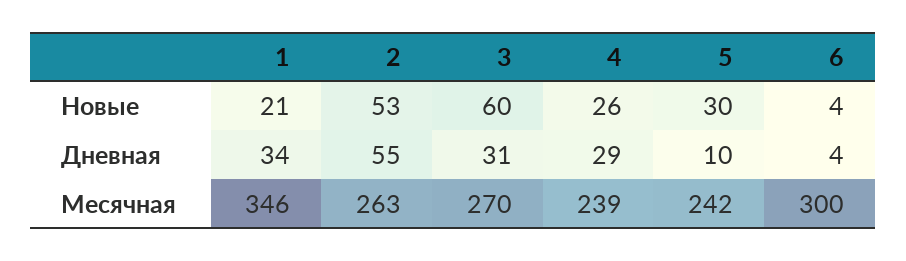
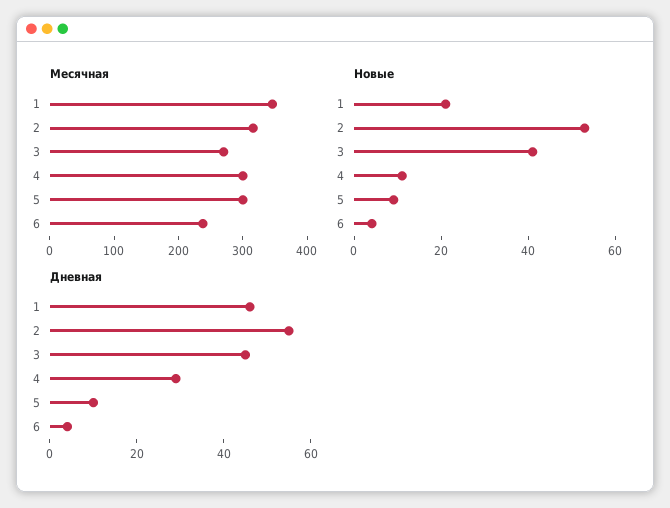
  {
    "Новые": {
      "1": 21,
      "2": 53,
-     "3": 60,
+     "3": 40,
-     "4": 26,
+     "4": 10,
-     "5": 30,
+     "5": 10,
      "6": 4
    },
    "Дневная": {
-     "1": 34,
+     "1": 45,
      "2": 55,
-     "3": 31,
+     "3": 45,
      "4": 29,
      "5": 10,
      "6": 4
    },
    "Месячная": {
      "1": 346,
-     "2": 263,
+     "2": 320,
      "3": 270,
-     "4": 239,
+     "4": 300,
-     "5": 242,
+     "5": 300,
-     "6": 300
+     "6": 240
    }
  }

